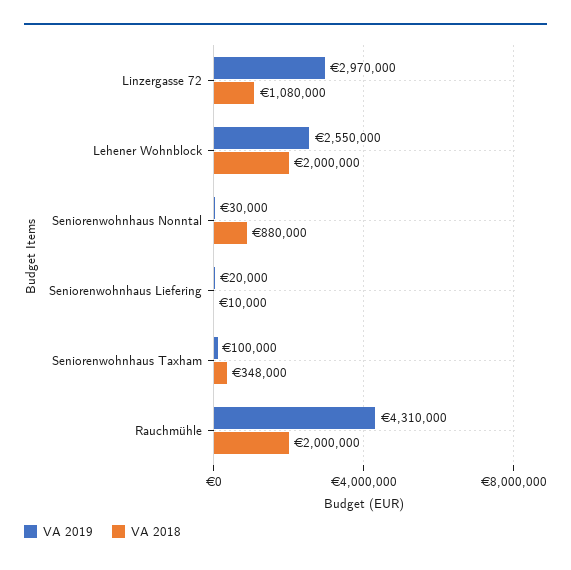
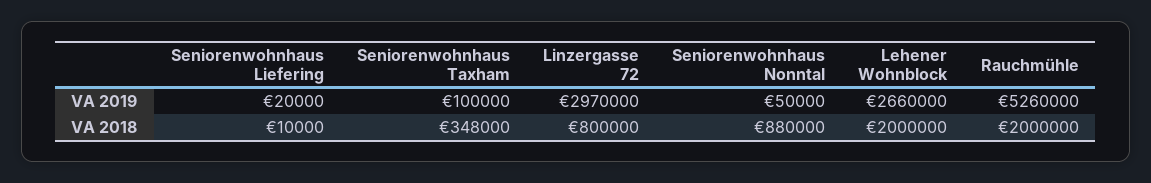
  {
    "VA 2019": {
      "Linzergasse 72": 2970000,
-     "Lehener Wohnblock": 2550000,
+     "Lehener Wohnblock": 2660000,
-     "Seniorenwohnhaus Nonntal": 30000,
+     "Seniorenwohnhaus Nonntal": 50000,
      "Seniorenwohnhaus Liefering": 20000,
      "Seniorenwohnhaus Taxham": 100000,
-     "Rauchmühle": 4310000
+     "Rauchmühle": 5260000
    },
    "VA 2018": {
-     "Linzergasse 72": 1080000,
+     "Linzergasse 72": 800000,
      "Lehener Wohnblock": 2000000,
      "Seniorenwohnhaus Nonntal": 880000,
      "Seniorenwohnhaus Liefering": 10000,
      "Seniorenwohnhaus Taxham": 348000,
      "Rauchmühle": 2000000
    }
  }

